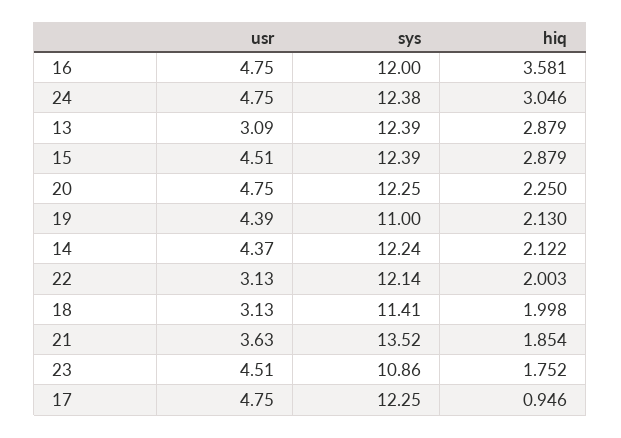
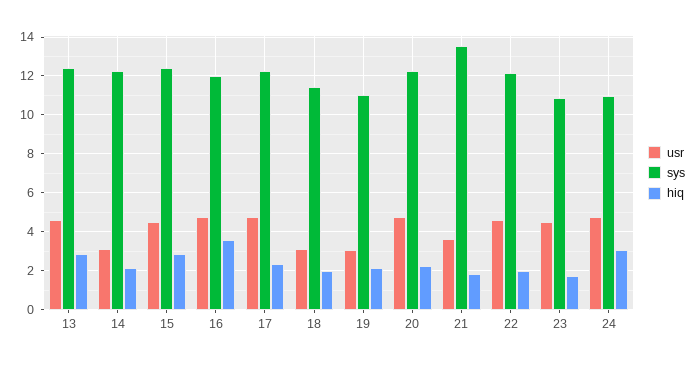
  {
    "usr": {
      "16": 4.75,
      "24": 4.75,
-     "13": 3.09,
+     "13": 4.5,
      "15": 4.51,
      "20": 4.75,
-     "19": 4.39,
+     "19": 3,
-     "14": 4.37,
+     "14": 3,
-     "22": 3.13,
+     "22": 4.5,
      "18": 3.13,
      "21": 3.63,
      "23": 4.51,
      "17": 4.75
    },
    "sys": {
      "16": 12,
-     "24": 12.38,
+     "24": 11,
      "13": 12.39,
      "15": 12.39,
      "20": 12.25,
      "19": 11,
      "14": 12.24,
      "22": 12.14,
      "18": 11.41,
      "21": 13.52,
      "23": 10.86,
      "17": 12.25
    },
    "hiq": {
      "16": 3.581,
      "24": 3.046,
      "13": 2.879,
      "15": 2.879,
      "20": 2.25,
      "19": 2.13,
      "14": 2.122,
      "22": 2.003,
      "18": 1.998,
      "21": 1.854,
      "23": 1.752,
-     "17": 0.946
+     "17": 2.5
    }
  }

